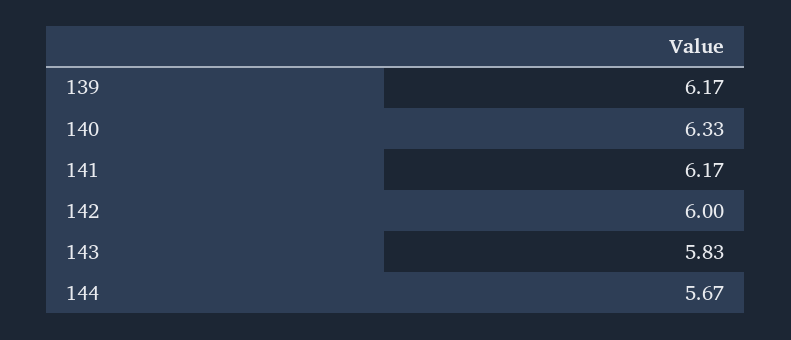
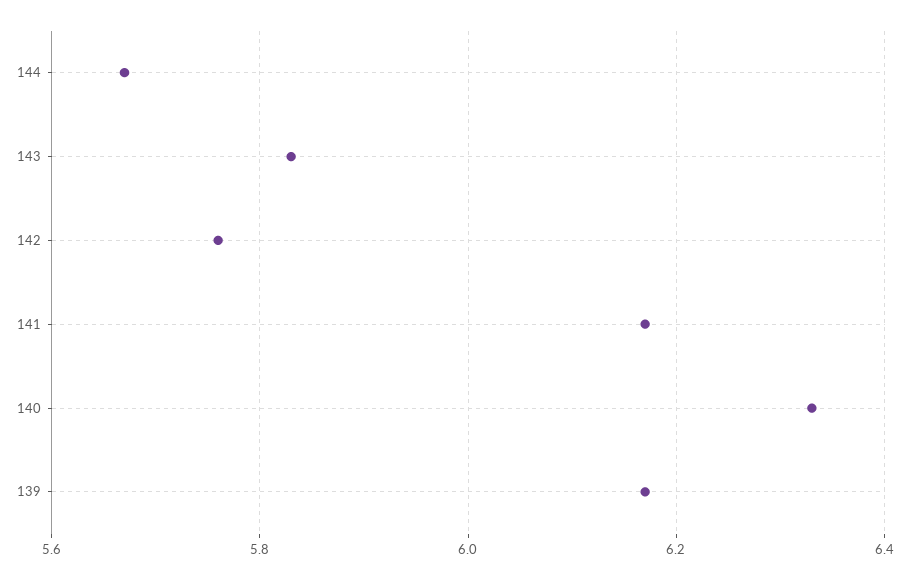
  {
    "139": 6.17,
    "140": 6.33,
    "141": 6.17,
-   "142": 6,
+   "142": 5.75,
    "143": 5.83,
    "144": 5.67
  }

